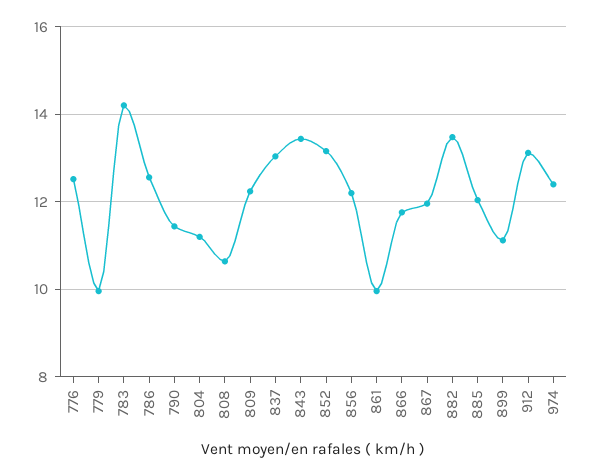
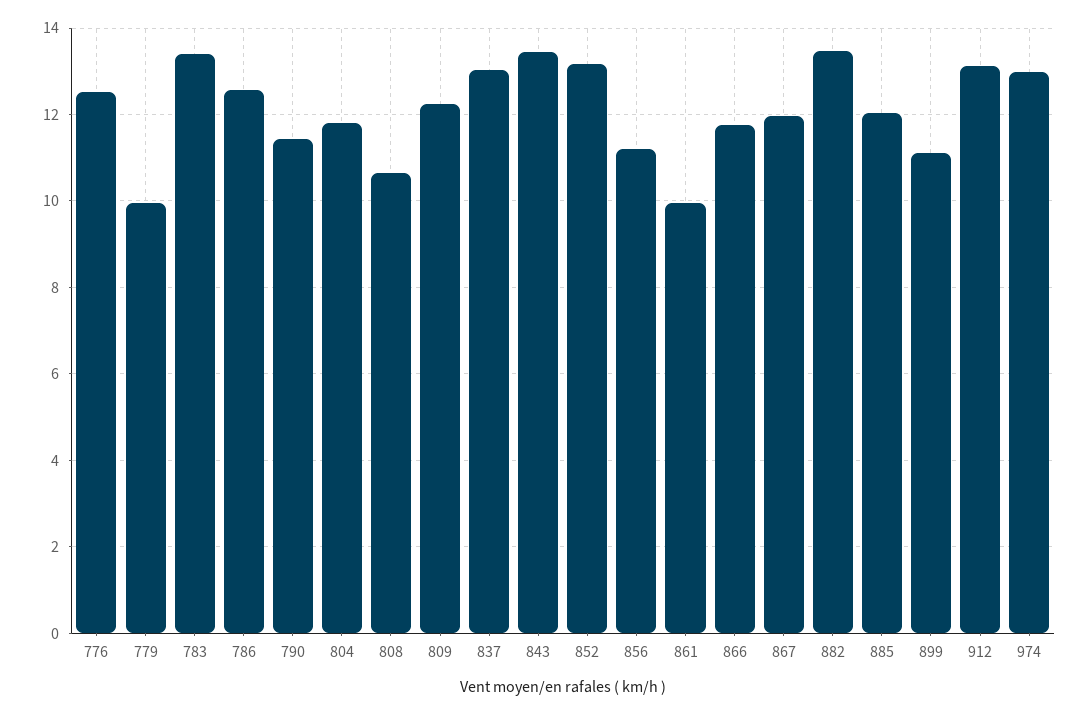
  {
    "776": 12.6,
    "779": 10,
-   "783": 14.2,
+   "783": 13.4,
    "786": 12.6,
    "790": 11.4,
-   "804": 11.2,
+   "804": 11.8,
    "808": 10.6,
    "809": 12.2,
    "837": 13,
    "843": 13.4,
    "852": 13.2,
-   "856": 12.2,
+   "856": 11.2,
    "861": 10,
    "866": 11.8,
    "867": 12,
    "882": 13.4,
    "885": 12,
    "899": 11.2,
    "912": 13.2,
-   "974": 12.4
+   "974": 13
  }

